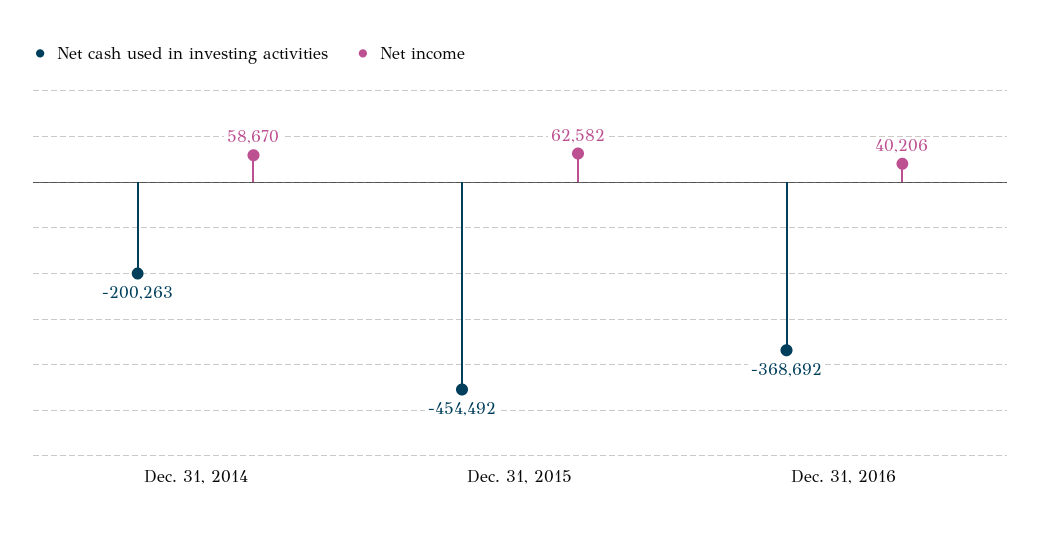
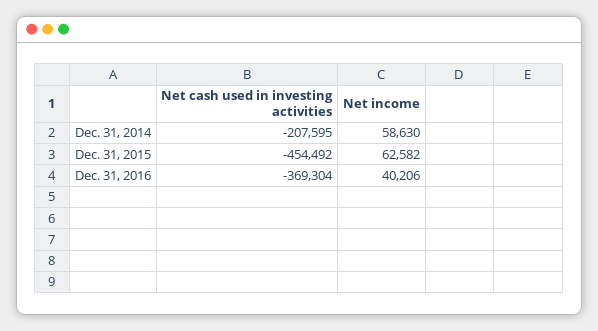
  {
    "Net cash used in investing activities": {
-     "Dec. 31, 2014": -200263,
+     "Dec. 31, 2014": -207595,
      "Dec. 31, 2015": -454492,
-     "Dec. 31, 2016": -368692
+     "Dec. 31, 2016": -369304
    },
    "Net income": {
-     "Dec. 31, 2014": 58670,
+     "Dec. 31, 2014": 58630,
      "Dec. 31, 2015": 62582,
      "Dec. 31, 2016": 40206
    }
  }

